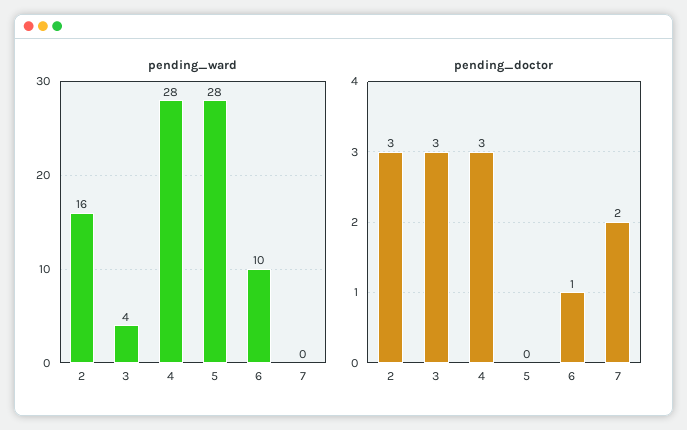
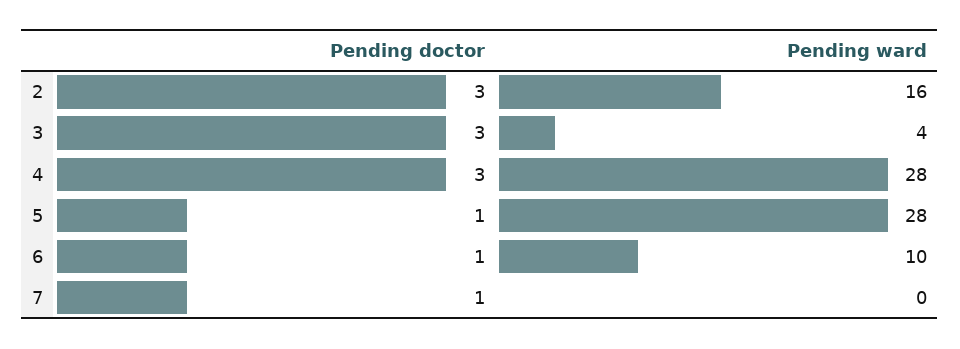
  {
    "pending_ward": {
      "2": 16,
      "3": 4,
      "4": 28,
      "5": 28,
      "6": 10,
      "7": 0
    },
    "pending_doctor": {
      "2": 3,
      "3": 3,
      "4": 3,
-     "5": 0,
+     "5": 1,
      "6": 1,
-     "7": 2
+     "7": 1
    }
  }

